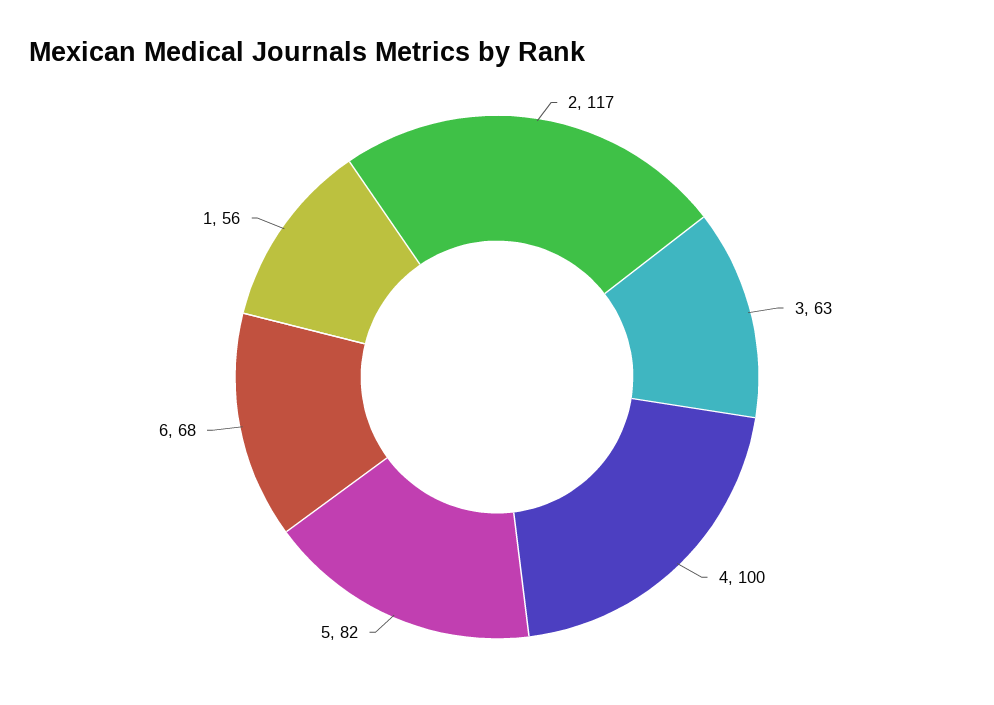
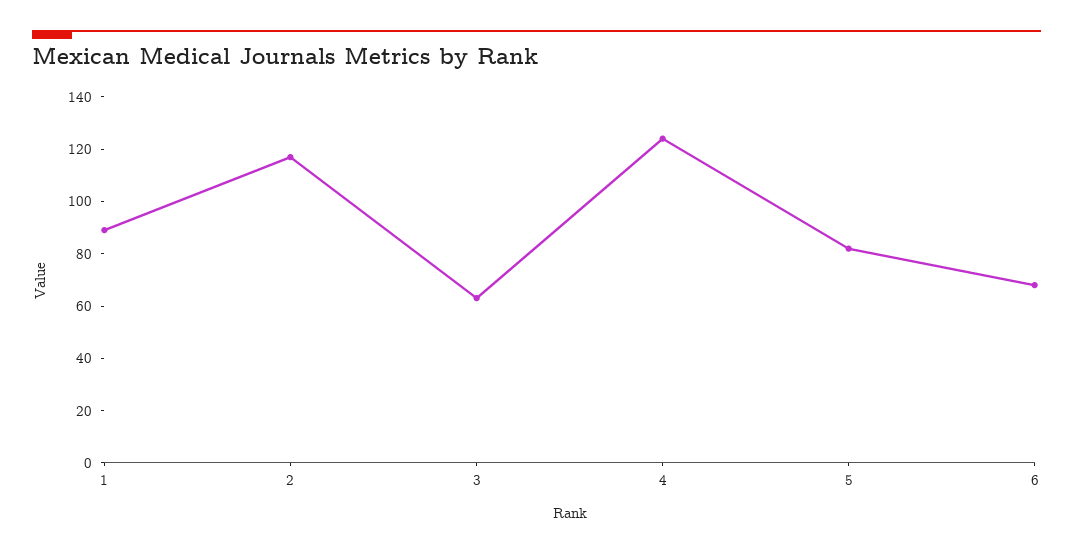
  {
    "2": 117,
    "3": 63,
-   "4": 100,
+   "4": 125,
    "5": 82,
    "6": 68,
-   "1": 56
+   "1": 90
  }

